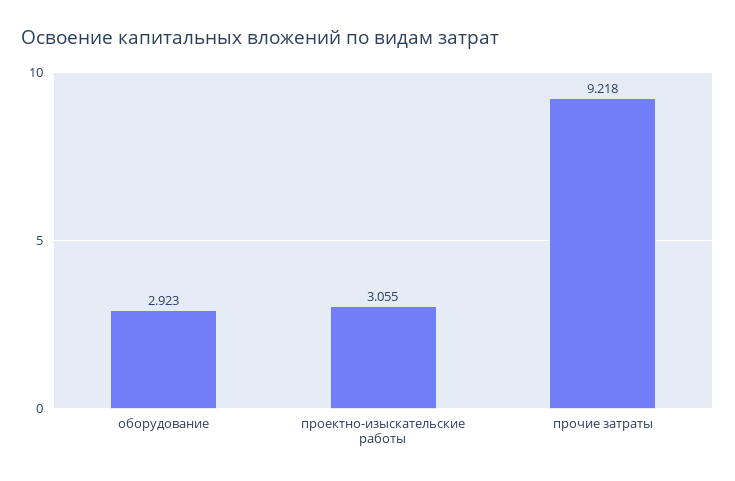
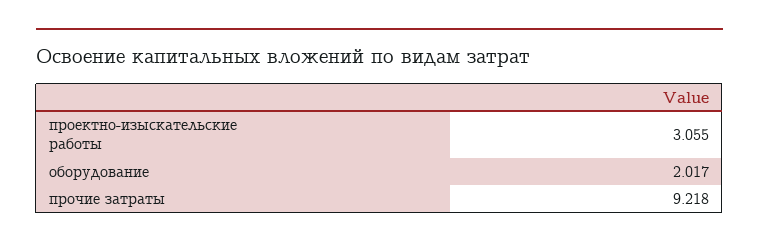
  {
-   "оборудование": 2.923,
+   "оборудование": 2.017,
    "проектно-изыскательские работы": 3.055,
    "прочие затраты": 9.218
  }

